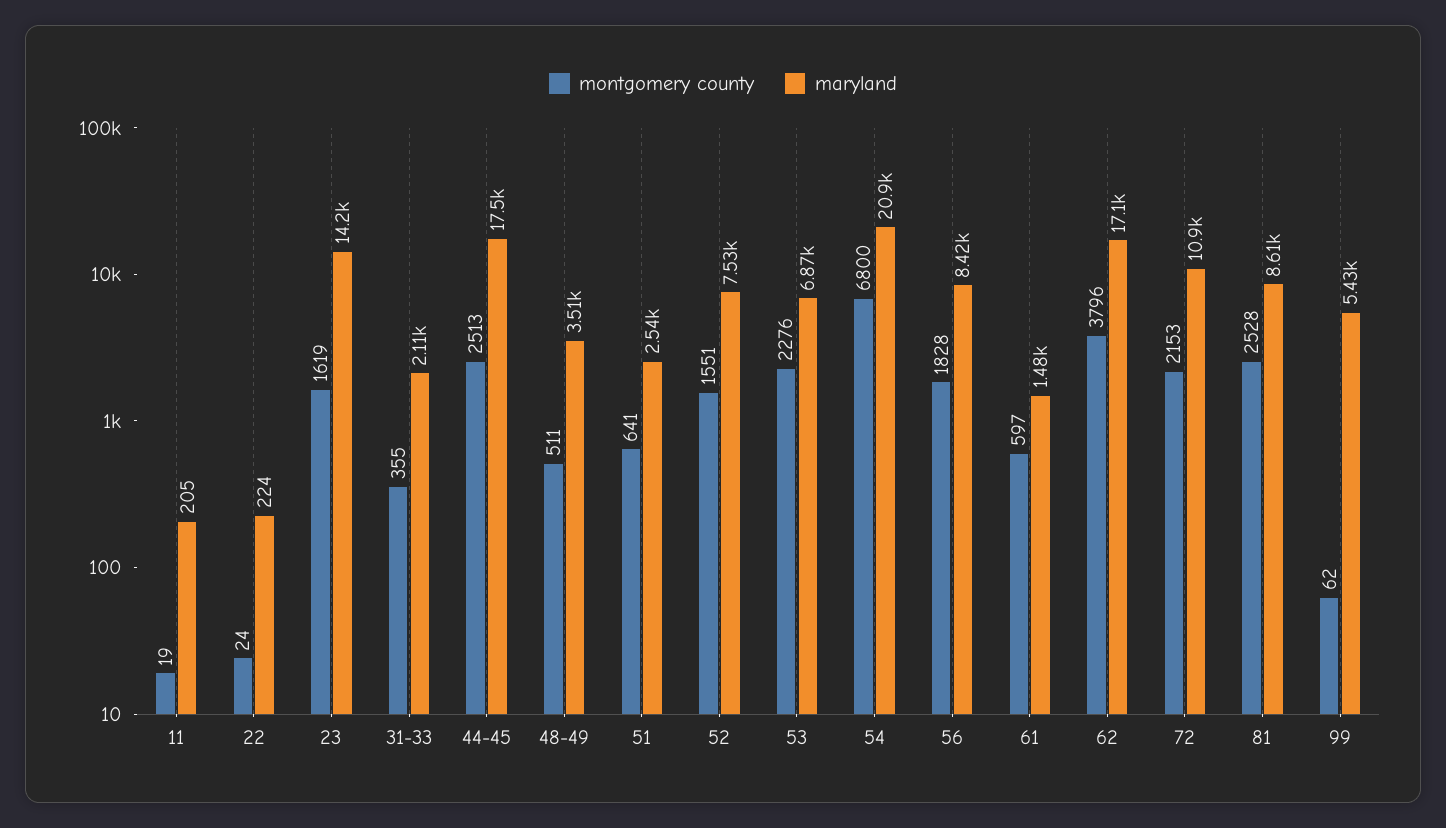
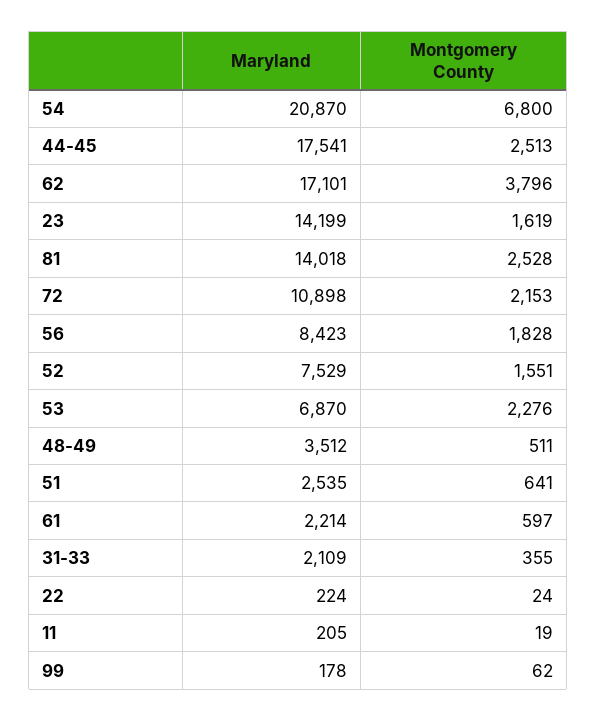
  {
    "montgomery county": {
      "11": 19,
      "22": 24,
      "23": 1619,
      "31-33": 355,
      "44-45": 2513,
      "48-49": 511,
      "51": 641,
      "52": 1551,
      "53": 2276,
      "54": 6800,
      "56": 1828,
      "61": 597,
      "62": 3796,
      "72": 2153,
      "81": 2528,
      "99": 62
    },
    "maryland": {
      "11": 205,
      "22": 224,
      "23": 14199,
      "31-33": 2109,
      "44-45": 17541,
      "48-49": 3512,
      "51": 2535,
      "52": 7529,
      "53": 6870,
      "54": 20870,
      "56": 8423,
-     "61": 1480,
+     "61": 2214,
      "62": 17101,
      "72": 10898,
-     "81": 8610,
+     "81": 14018,
-     "99": 5430
+     "99": 178
    }
  }

